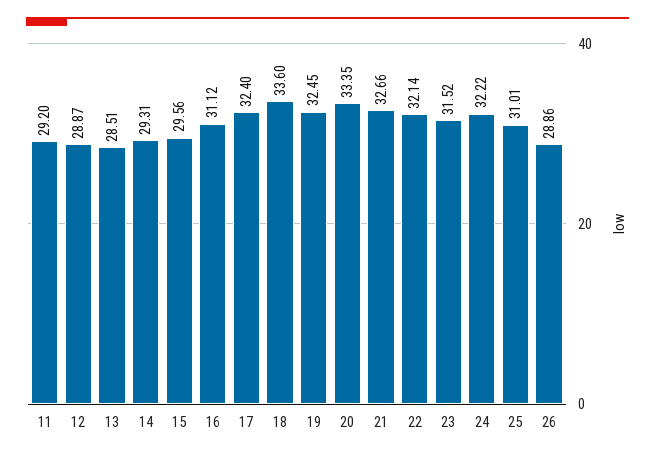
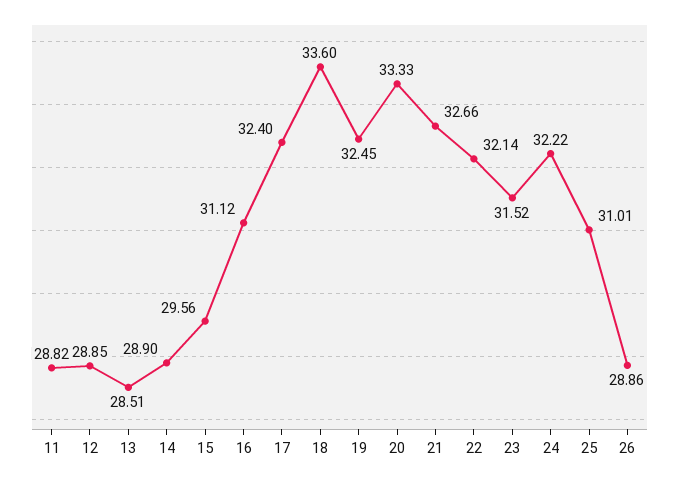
  {
-   "11": 29.2,
+   "11": 28.82,
-   "12": 28.87,
+   "12": 28.85,
    "13": 28.51,
-   "14": 29.31,
+   "14": 28.9,
    "15": 29.56,
    "16": 31.12,
    "17": 32.4,
    "18": 33.6,
    "19": 32.45,
-   "20": 33.35,
+   "20": 33.33,
    "21": 32.66,
    "22": 32.14,
    "23": 31.52,
    "24": 32.22,
    "25": 31.01,
    "26": 28.86
  }

